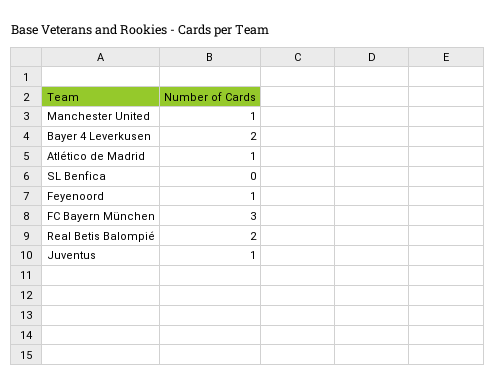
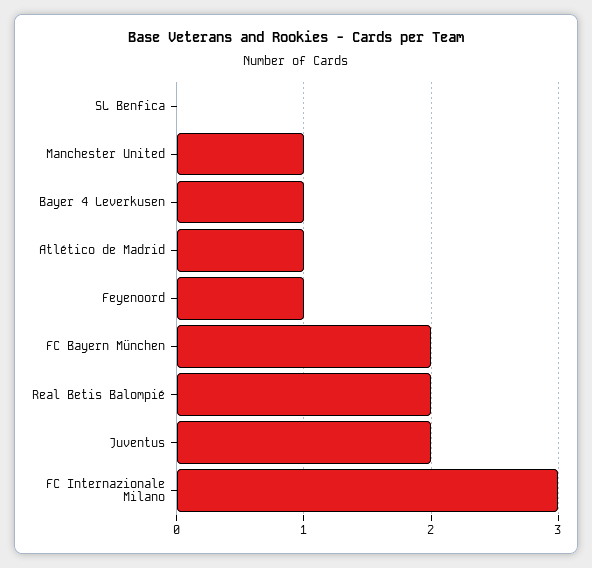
  {
    "Manchester United": 1,
-   "Bayer 4 Leverkusen": 2,
+   "Bayer 4 Leverkusen": 1,
    "Atlético de Madrid": 1,
    "SL Benfica": 0,
    "Feyenoord": 1,
-   "FC Bayern München": 3,
+   "FC Bayern München": 2,
    "Real Betis Balompié": 2,
-   "Juventus": 1
+   "Juventus": 2,
+   "FC Internazionale Milano": 3
  }

